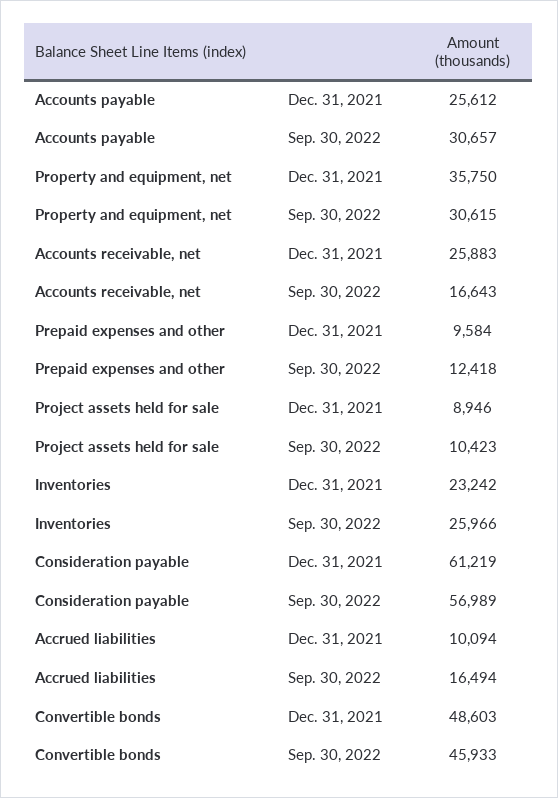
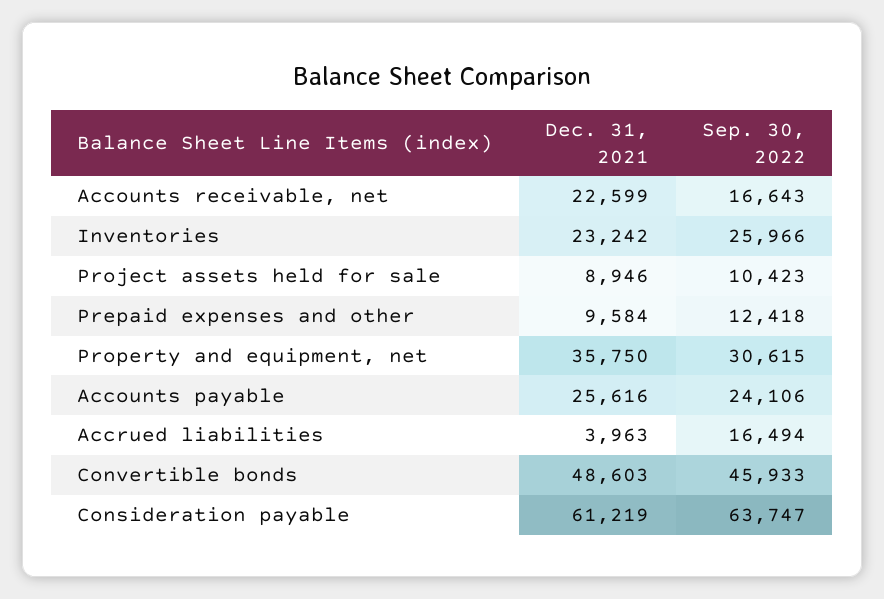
  {
    "Accounts payable": {
-     "Dec. 31, 2021": 25612,
+     "Dec. 31, 2021": 25616,
-     "Sep. 30, 2022": 30657
+     "Sep. 30, 2022": 24106
    },
    "Property and equipment, net": {
      "Dec. 31, 2021": 35750,
      "Sep. 30, 2022": 30615
    },
    "Accounts receivable, net": {
-     "Dec. 31, 2021": 25883,
+     "Dec. 31, 2021": 22599,
      "Sep. 30, 2022": 16643
    },
    "Prepaid expenses and other": {
      "Dec. 31, 2021": 9584,
      "Sep. 30, 2022": 12418
    },
    "Project assets held for sale": {
      "Dec. 31, 2021": 8946,
      "Sep. 30, 2022": 10423
    },
    "Inventories": {
      "Dec. 31, 2021": 23242,
      "Sep. 30, 2022": 25966
    },
    "Consideration payable": {
      "Dec. 31, 2021": 61219,
-     "Sep. 30, 2022": 56989
+     "Sep. 30, 2022": 63747
    },
    "Accrued liabilities": {
-     "Dec. 31, 2021": 10094,
+     "Dec. 31, 2021": 3963,
      "Sep. 30, 2022": 16494
    },
    "Convertible bonds": {
      "Dec. 31, 2021": 48603,
      "Sep. 30, 2022": 45933
    }
  }

